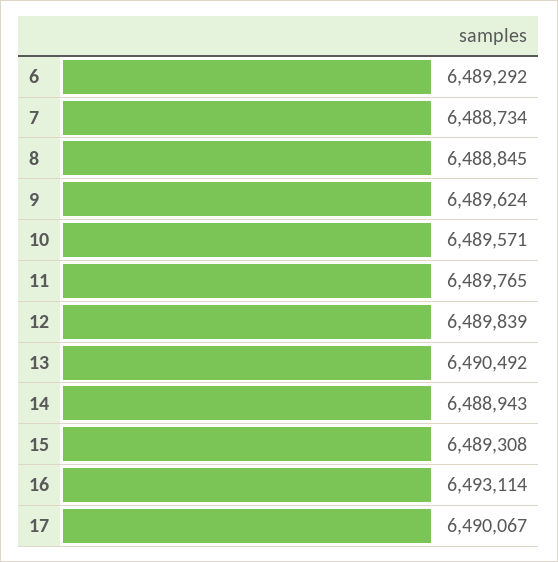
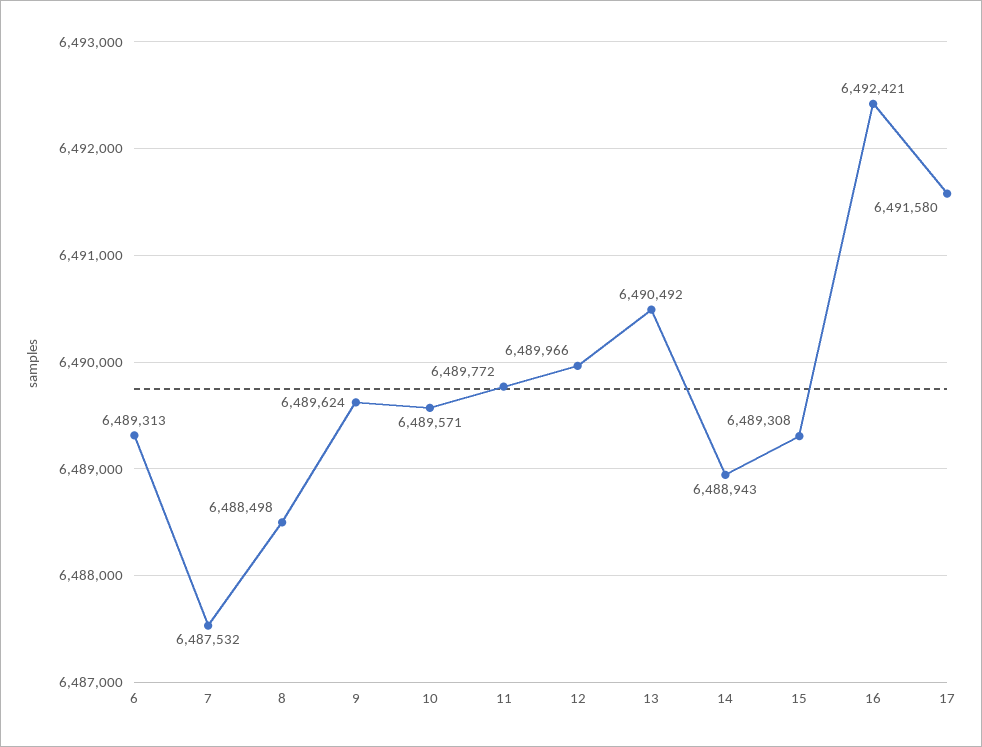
  {
-   "6": 6489292,
+   "6": 6489313,
-   "7": 6488734,
+   "7": 6487532,
-   "8": 6488845,
+   "8": 6488498,
    "9": 6489624,
    "10": 6489571,
-   "11": 6489765,
+   "11": 6489772,
-   "12": 6489839,
+   "12": 6489966,
    "13": 6490492,
    "14": 6488943,
    "15": 6489308,
-   "16": 6493114,
+   "16": 6492421,
-   "17": 6490067
+   "17": 6491580
  }

